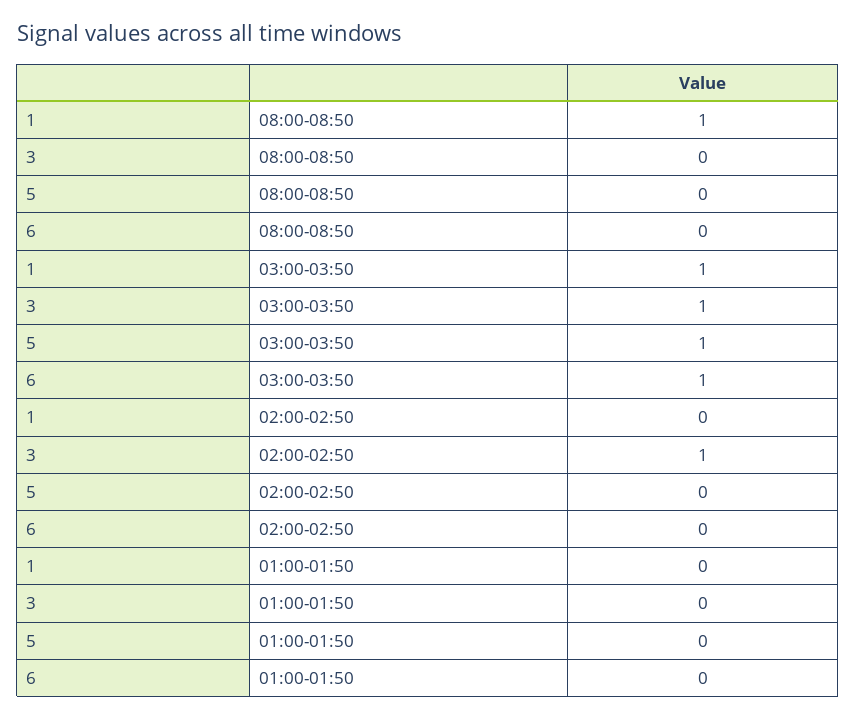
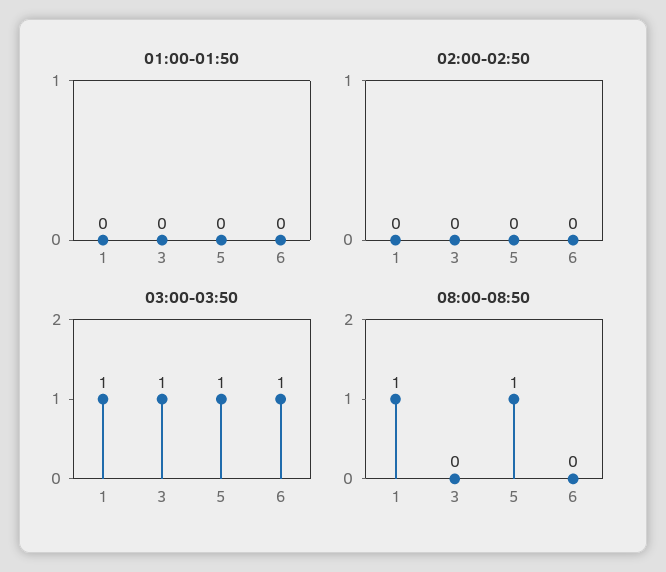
  {
    "08:00-08:50": {
      "1": 1,
      "3": 0,
-     "5": 0,
+     "5": 1,
      "6": 0
    },
    "03:00-03:50": {
      "1": 1,
      "3": 1,
      "5": 1,
      "6": 1
    },
    "02:00-02:50": {
      "1": 0,
-     "3": 1,
+     "3": 0,
      "5": 0,
      "6": 0
    },
    "01:00-01:50": {
      "1": 0,
      "3": 0,
      "5": 0,
      "6": 0
    }
  }

